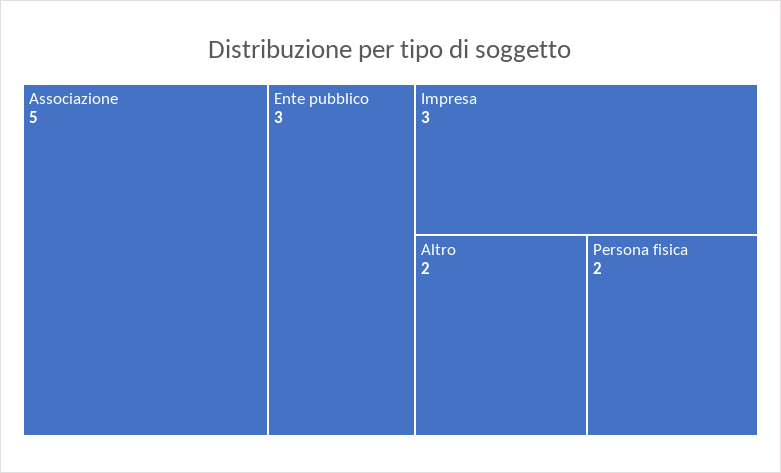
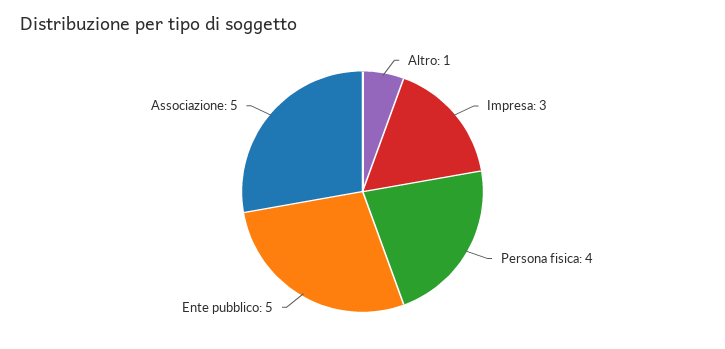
  {
    "Associazione": 5,
-   "Ente pubblico": 3,
+   "Ente pubblico": 5,
    "Impresa": 3,
-   "Altro": 2,
+   "Altro": 1,
-   "Persona fisica": 2
+   "Persona fisica": 4
  }

